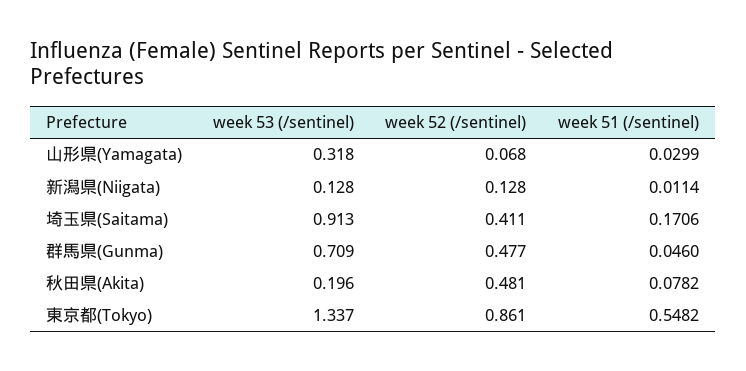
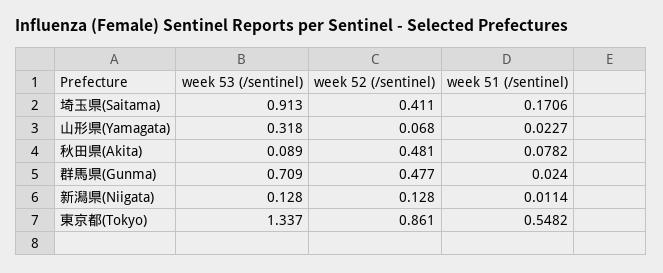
  {
    "week 53 (/sentinel)": {
      "山形県(Yamagata)": 0.318,
      "新潟県(Niigata)": 0.128,
      "埼玉県(Saitama)": 0.913,
      "群馬県(Gunma)": 0.709,
-     "秋田県(Akita)": 0.196,
+     "秋田県(Akita)": 0.089,
      "東京都(Tokyo)": 1.337
    },
    "week 52 (/sentinel)": {
      "山形県(Yamagata)": 0.068,
      "新潟県(Niigata)": 0.128,
      "埼玉県(Saitama)": 0.411,
      "群馬県(Gunma)": 0.477,
      "秋田県(Akita)": 0.481,
      "東京都(Tokyo)": 0.861
    },
    "week 51 (/sentinel)": {
-     "山形県(Yamagata)": 0.0299,
+     "山形県(Yamagata)": 0.0227,
      "新潟県(Niigata)": 0.0114,
      "埼玉県(Saitama)": 0.1706,
-     "群馬県(Gunma)": 0.046,
+     "群馬県(Gunma)": 0.024,
      "秋田県(Akita)": 0.0782,
      "東京都(Tokyo)": 0.5482
    }
  }

